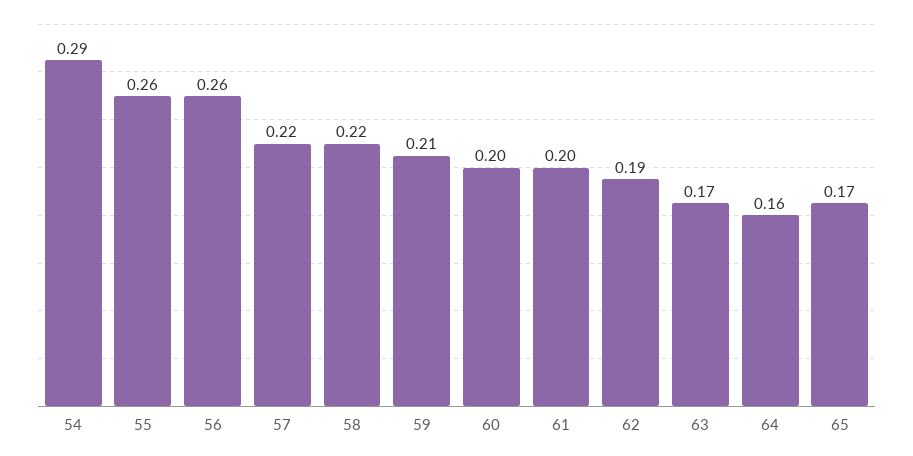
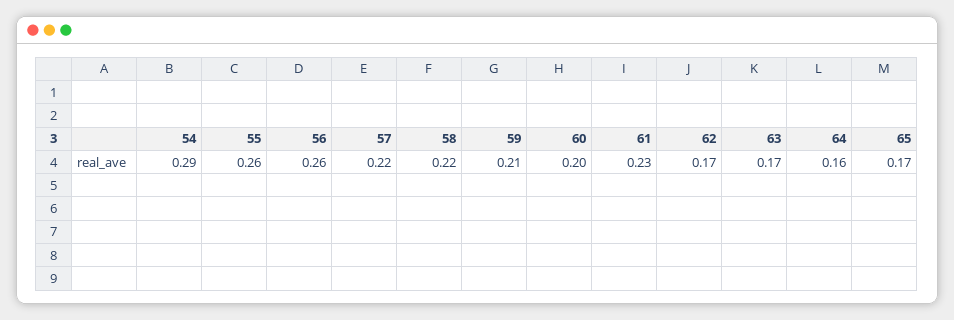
  {
    "54": 0.29,
    "55": 0.26,
    "56": 0.26,
    "57": 0.22,
    "58": 0.22,
    "59": 0.21,
    "60": 0.2,
-   "61": 0.2,
+   "61": 0.23,
-   "62": 0.19,
+   "62": 0.17,
    "63": 0.17,
    "64": 0.16,
    "65": 0.17
  }

